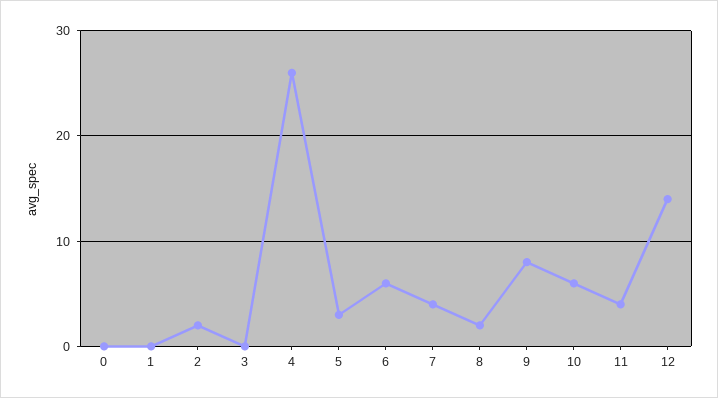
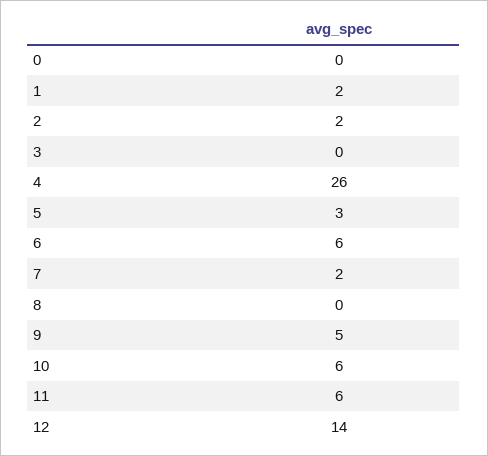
  {
    "0": 0,
-   "1": 0,
+   "1": 2,
    "2": 2,
    "3": 0,
    "4": 26,
    "5": 3,
    "6": 6,
-   "7": 4,
+   "7": 2,
-   "8": 2,
+   "8": 0,
-   "9": 8,
+   "9": 5,
    "10": 6,
-   "11": 4,
+   "11": 6,
    "12": 14
  }

